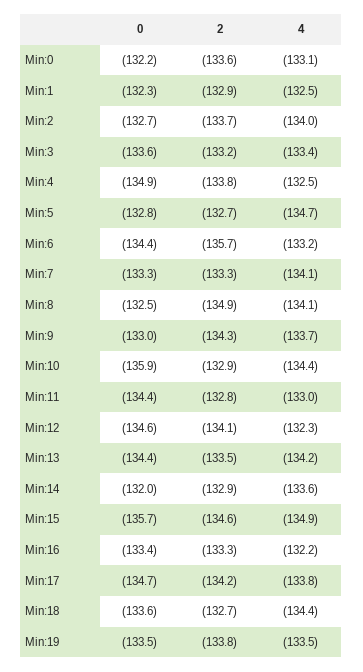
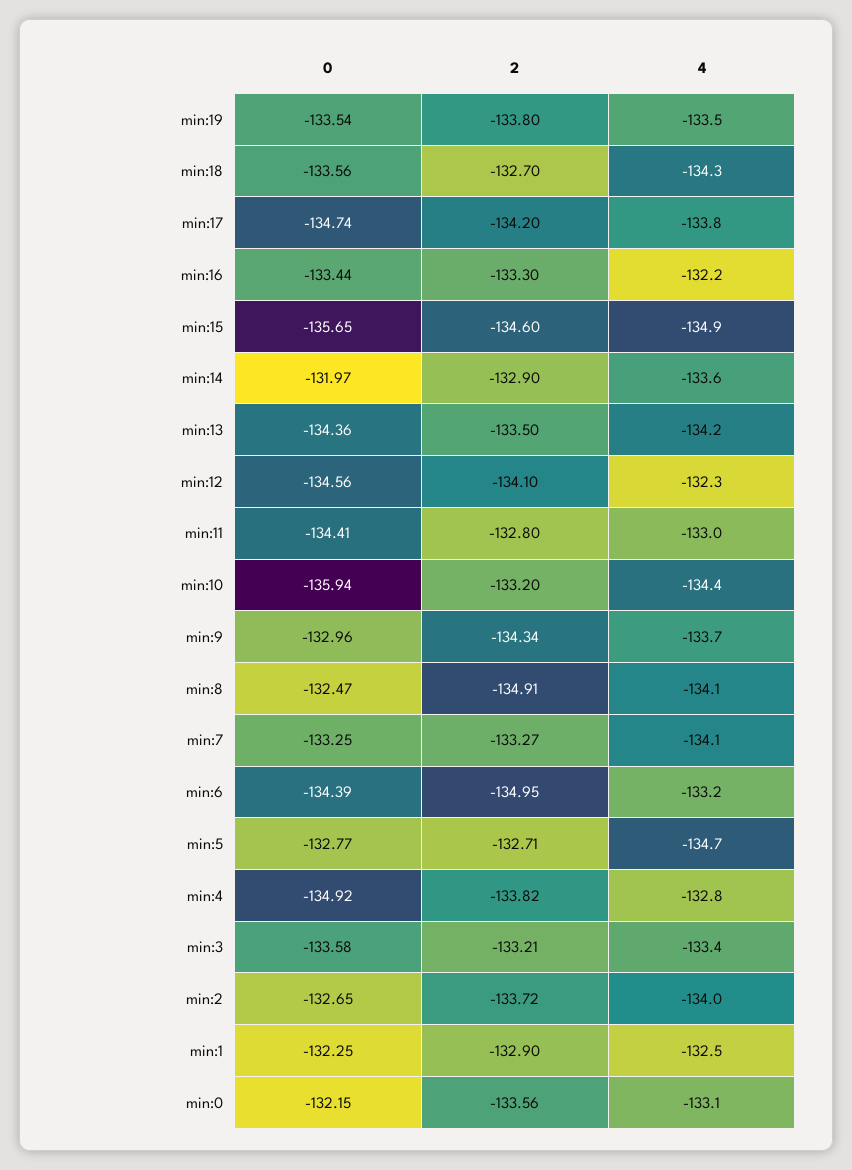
  {
    "0": {
      "Min:0": -132.15,
      "Min:1": -132.25,
      "Min:2": -132.65,
      "Min:3": -133.58,
      "Min:4": -134.92,
      "Min:5": -132.77,
      "Min:6": -134.39,
      "Min:7": -133.25,
      "Min:8": -132.47,
      "Min:9": -132.96,
      "Min:10": -135.94,
      "Min:11": -134.41,
      "Min:12": -134.56,
      "Min:13": -134.36,
      "Min:14": -131.97,
      "Min:15": -135.65,
      "Min:16": -133.44,
      "Min:17": -134.74,
      "Min:18": -133.56,
      "Min:19": -133.54
    },
    "2": {
      "Min:0": -133.56,
      "Min:1": -132.9,
      "Min:2": -133.72,
      "Min:3": -133.21,
      "Min:4": -133.82,
      "Min:5": -132.71,
-     "Min:6": -135.7,
+     "Min:6": -134.95,
      "Min:7": -133.27,
      "Min:8": -134.91,
      "Min:9": -134.34,
-     "Min:10": -132.9,
+     "Min:10": -133.2,
      "Min:11": -132.8,
      "Min:12": -134.1,
      "Min:13": -133.5,
      "Min:14": -132.9,
      "Min:15": -134.6,
      "Min:16": -133.3,
      "Min:17": -134.2,
      "Min:18": -132.7,
      "Min:19": -133.8
    },
    "4": {
      "Min:0": -133.1,
      "Min:1": -132.5,
      "Min:2": -134,
      "Min:3": -133.4,
-     "Min:4": -132.5,
+     "Min:4": -132.8,
      "Min:5": -134.7,
      "Min:6": -133.2,
      "Min:7": -134.1,
      "Min:8": -134.1,
      "Min:9": -133.7,
      "Min:10": -134.4,
      "Min:11": -133,
      "Min:12": -132.3,
      "Min:13": -134.2,
      "Min:14": -133.6,
      "Min:15": -134.9,
      "Min:16": -132.2,
      "Min:17": -133.8,
-     "Min:18": -134.4,
+     "Min:18": -134.3,
      "Min:19": -133.5
    }
  }

